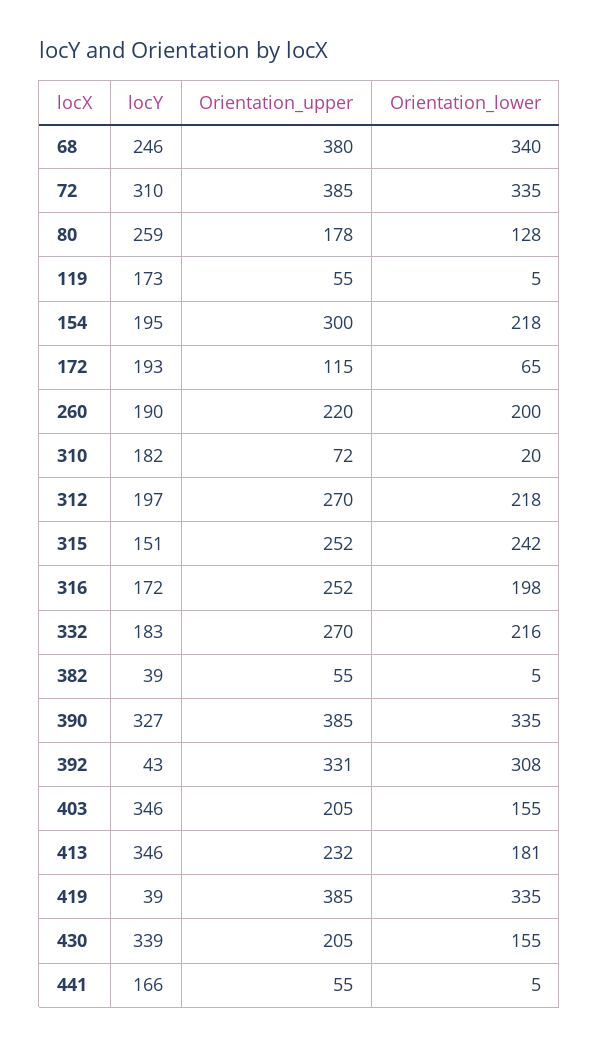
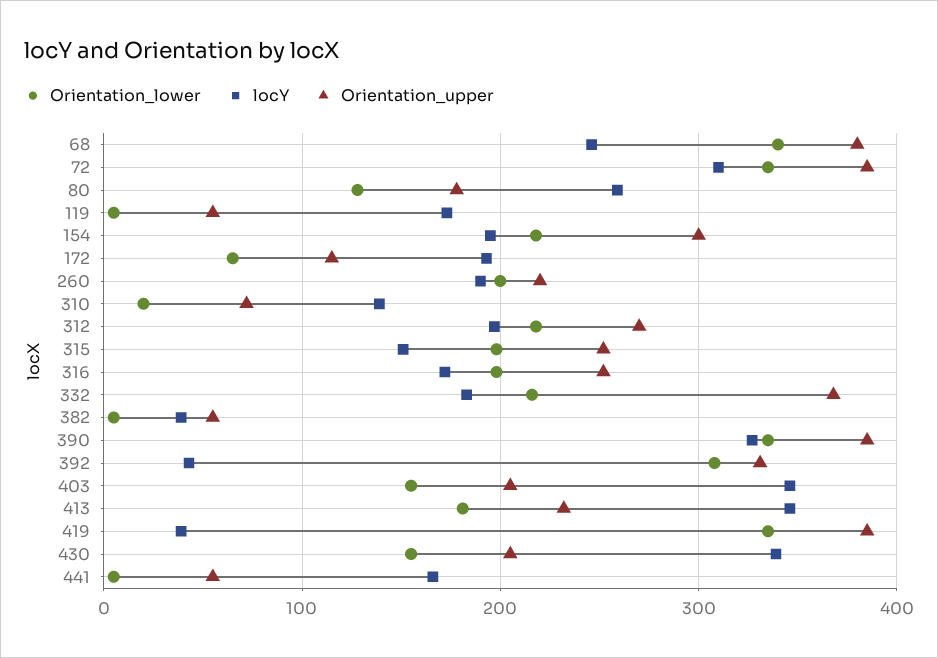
  {
    "locY": {
      "68": 246,
      "72": 310,
      "80": 259,
      "119": 173,
      "154": 195,
      "172": 193,
      "260": 190,
-     "310": 182,
+     "310": 140,
      "312": 197,
      "315": 151,
      "316": 172,
      "332": 183,
      "382": 39,
      "390": 327,
      "392": 43,
      "403": 346,
      "413": 346,
      "419": 39,
      "430": 339,
      "441": 166
    },
    "Orientation_upper": {
      "68": 380,
      "72": 385,
      "80": 178,
      "119": 55,
      "154": 300,
      "172": 115,
      "260": 220,
      "310": 72,
      "312": 270,
      "315": 252,
      "316": 252,
-     "332": 270,
+     "332": 370,
      "382": 55,
      "390": 385,
      "392": 331,
      "403": 205,
      "413": 232,
      "419": 385,
      "430": 205,
      "441": 55
    },
    "Orientation_lower": {
      "68": 340,
      "72": 335,
      "80": 128,
      "119": 5,
      "154": 218,
      "172": 65,
      "260": 200,
      "310": 20,
      "312": 218,
-     "315": 242,
+     "315": 200,
      "316": 198,
      "332": 216,
      "382": 5,
      "390": 335,
      "392": 308,
      "403": 155,
      "413": 181,
      "419": 335,
      "430": 155,
      "441": 5
    }
  }

